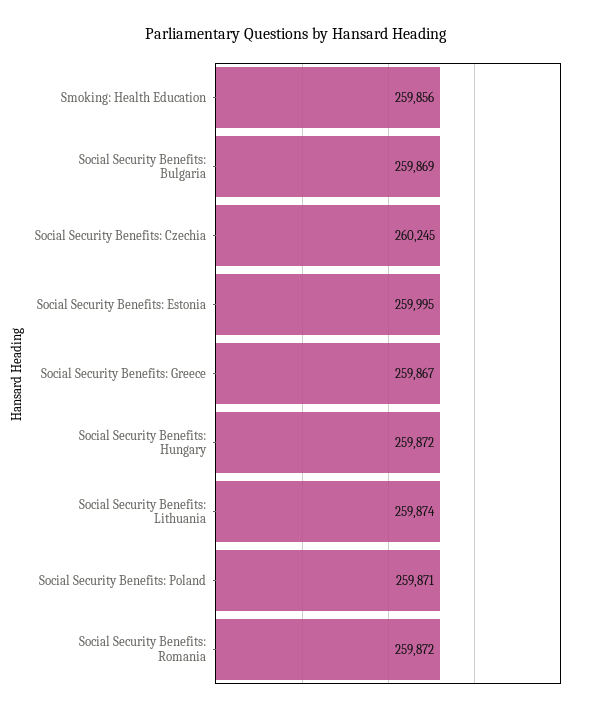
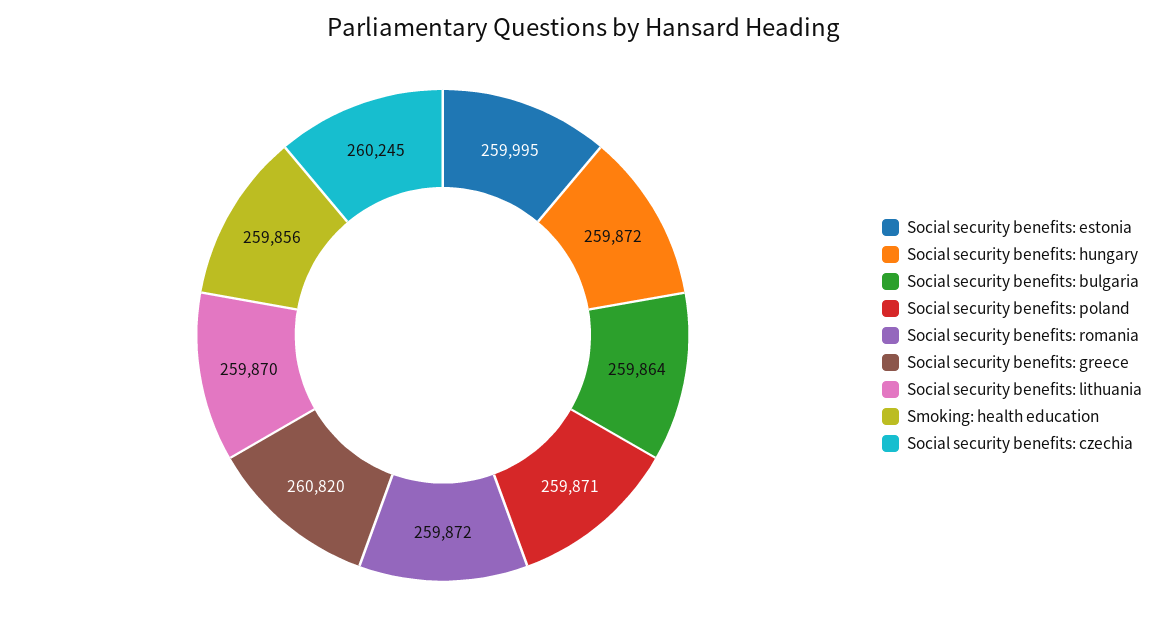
  {
    "Smoking: Health Education": 259856,
-   "Social Security Benefits: Bulgaria": 259869,
+   "Social Security Benefits: Bulgaria": 259864,
    "Social Security Benefits: Czechia": 260245,
    "Social Security Benefits: Estonia": 259995,
-   "Social Security Benefits: Greece": 259867,
+   "Social Security Benefits: Greece": 260820,
    "Social Security Benefits: Hungary": 259872,
-   "Social Security Benefits: Lithuania": 259874,
+   "Social Security Benefits: Lithuania": 259870,
    "Social Security Benefits: Poland": 259871,
    "Social Security Benefits: Romania": 259872
  }

